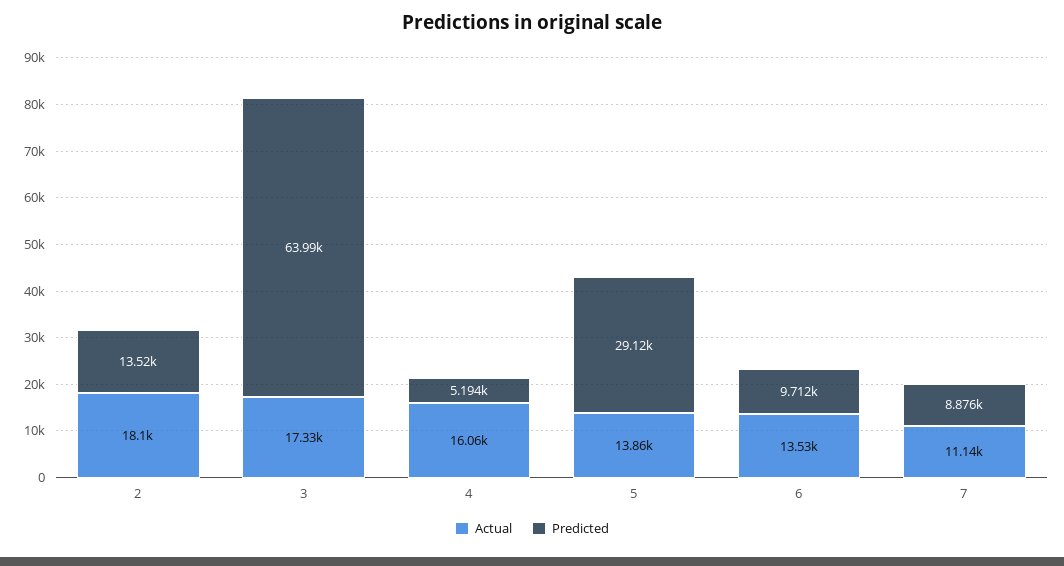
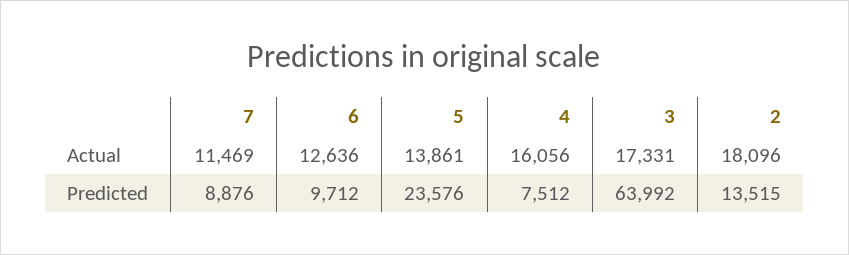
  {
    "Actual": {
      "2": 18096,
      "3": 17331,
      "4": 16056,
      "5": 13861,
-     "6": 13530,
+     "6": 12636,
-     "7": 11140
+     "7": 11469
    },
    "Predicted": {
      "2": 13515,
      "3": 63992,
-     "4": 5194,
+     "4": 7512,
-     "5": 29120,
+     "5": 23576,
      "6": 9712,
      "7": 8876
    }
  }

